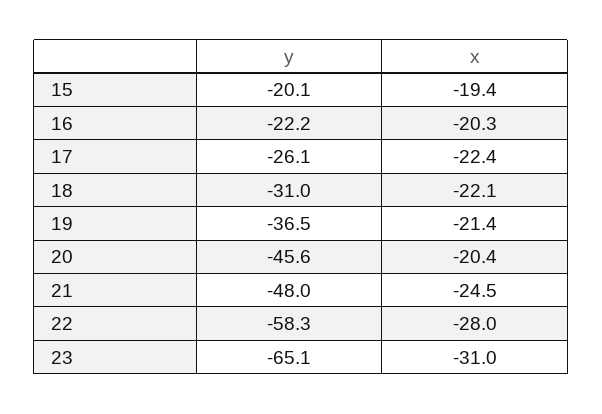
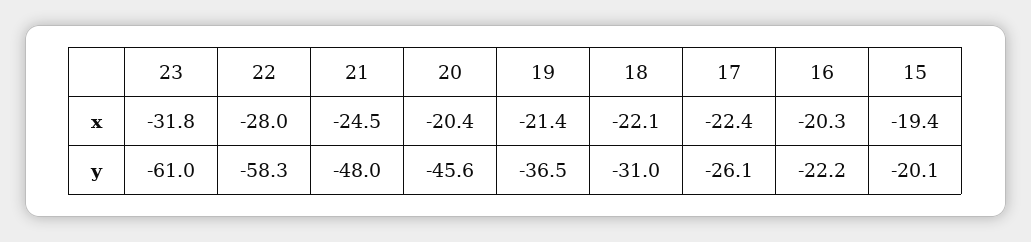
  {
    "y": {
      "15": -20.1,
      "16": -22.2,
      "17": -26.1,
      "18": -31,
      "19": -36.5,
      "20": -45.6,
      "21": -48,
      "22": -58.3,
-     "23": -65.1
+     "23": -61
    },
    "x": {
      "15": -19.4,
      "16": -20.3,
      "17": -22.4,
      "18": -22.1,
      "19": -21.4,
      "20": -20.4,
      "21": -24.5,
      "22": -28,
-     "23": -31
+     "23": -31.8
    }
  }

